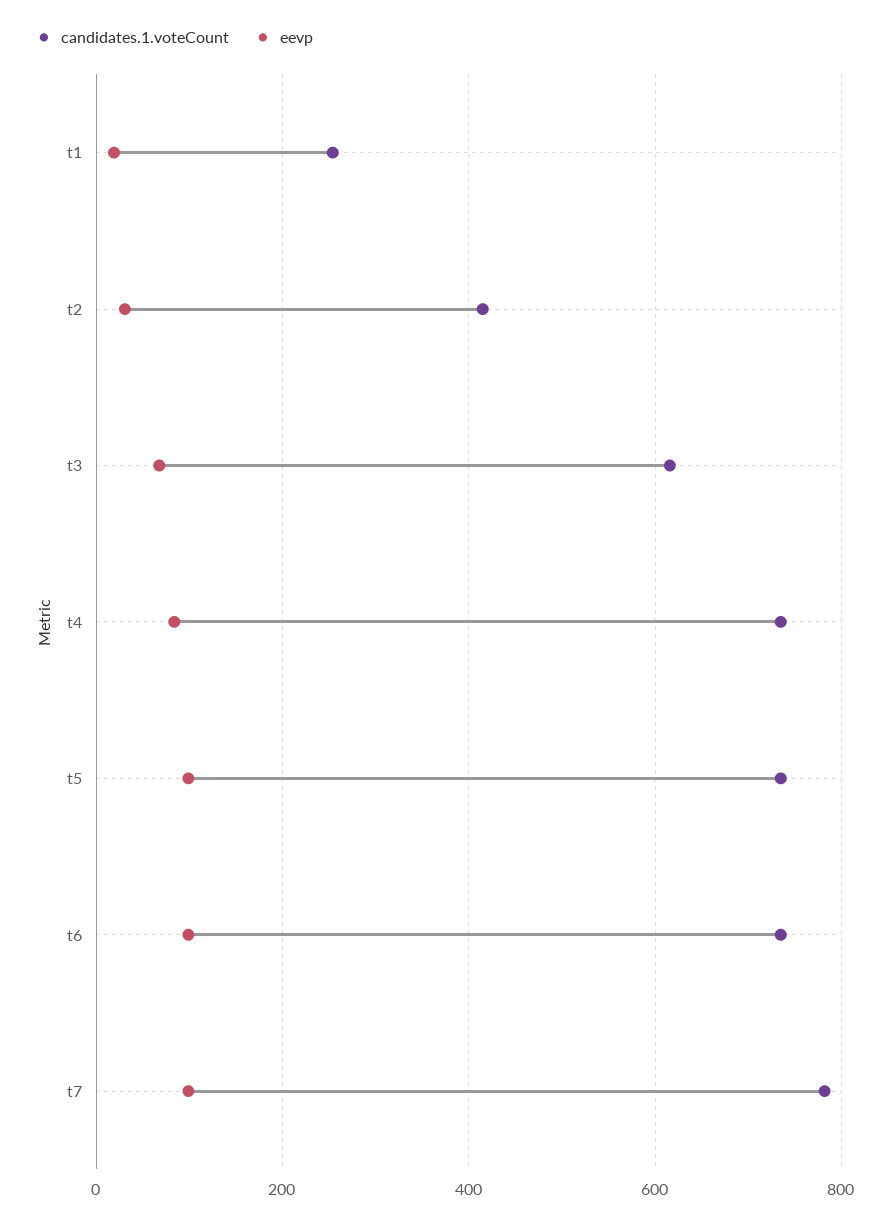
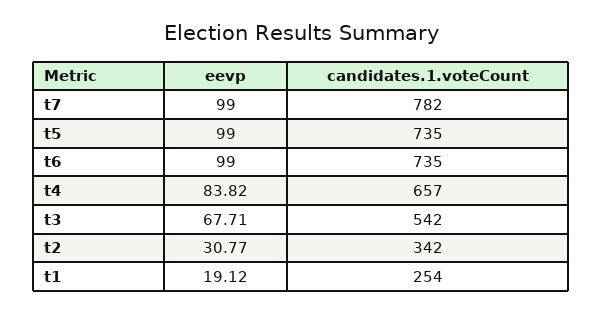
  {
    "candidates.1.voteCount": {
      "t1": 254,
-     "t2": 420,
+     "t2": 342,
-     "t3": 620,
+     "t3": 542,
-     "t4": 740,
+     "t4": 657,
      "t5": 735,
      "t6": 735,
      "t7": 782
    },
    "eevp": {
      "t1": 19.12,
      "t2": 30.77,
      "t3": 67.71,
      "t4": 83.82,
      "t5": 99,
      "t6": 99,
      "t7": 99
    }
  }

